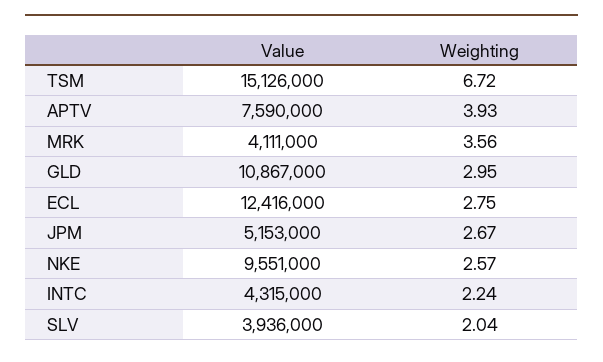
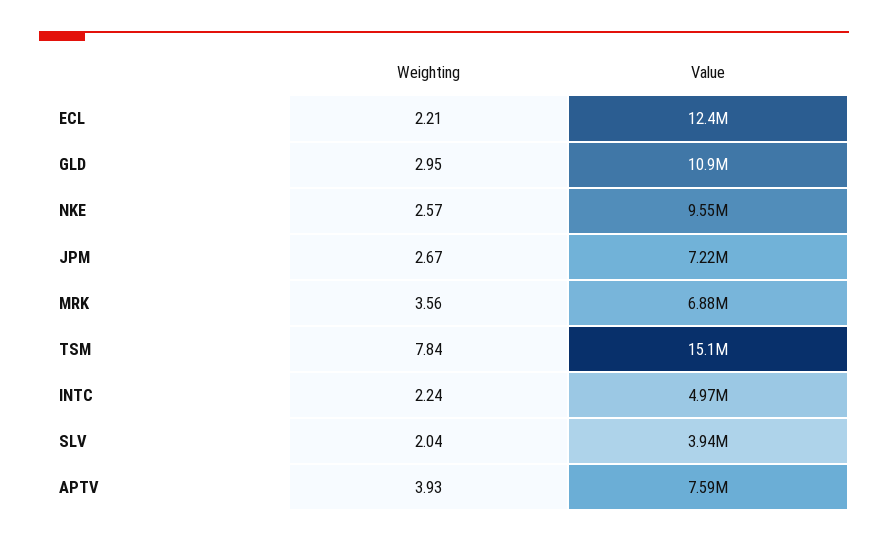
  {
    "Value": {
      "TSM": 15126000,
      "APTV": 7590000,
-     "MRK": 4111000,
+     "MRK": 6880000,
      "GLD": 10867000,
      "ECL": 12416000,
-     "JPM": 5153000,
+     "JPM": 7220000,
      "NKE": 9551000,
-     "INTC": 4315000,
+     "INTC": 4970000,
      "SLV": 3936000
    },
    "Weighting": {
-     "TSM": 6.72,
+     "TSM": 7.84,
      "APTV": 3.93,
      "MRK": 3.56,
      "GLD": 2.95,
-     "ECL": 2.75,
+     "ECL": 2.21,
      "JPM": 2.67,
      "NKE": 2.57,
      "INTC": 2.24,
      "SLV": 2.04
    }
  }

